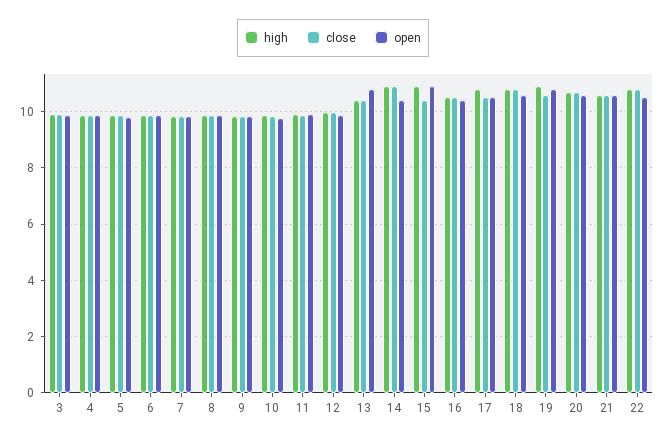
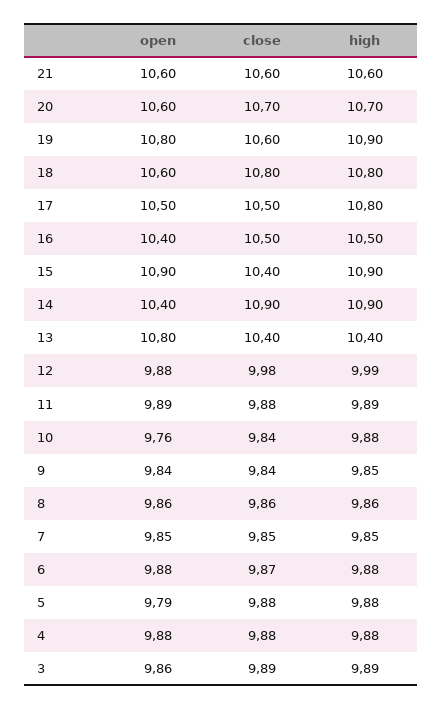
  {
    "high": {
      "3": 9.89,
      "4": 9.88,
      "5": 9.88,
      "6": 9.88,
      "7": 9.85,
      "8": 9.86,
      "9": 9.85,
      "10": 9.88,
      "11": 9.89,
      "12": 9.99,
      "13": 10.4,
      "14": 10.9,
      "15": 10.9,
      "16": 10.5,
      "17": 10.8,
      "18": 10.8,
      "19": 10.9,
      "20": 10.7,
-     "21": 10.6,
+     "21": 10.6
-     "22": 10.75
    },
    "close": {
      "3": 9.89,
      "4": 9.88,
      "5": 9.88,
      "6": 9.87,
      "7": 9.85,
      "8": 9.86,
      "9": 9.84,
      "10": 9.84,
      "11": 9.88,
      "12": 9.98,
      "13": 10.4,
      "14": 10.9,
      "15": 10.4,
      "16": 10.5,
      "17": 10.5,
      "18": 10.8,
      "19": 10.6,
      "20": 10.7,
-     "21": 10.6,
+     "21": 10.6
-     "22": 10.75
    },
    "open": {
      "3": 9.86,
      "4": 9.88,
      "5": 9.79,
      "6": 9.88,
      "7": 9.85,
      "8": 9.86,
      "9": 9.84,
      "10": 9.76,
      "11": 9.89,
      "12": 9.88,
      "13": 10.8,
      "14": 10.4,
      "15": 10.9,
      "16": 10.4,
      "17": 10.5,
      "18": 10.6,
      "19": 10.8,
      "20": 10.6,
-     "21": 10.6,
+     "21": 10.6
-     "22": 10.5
    }
  }

